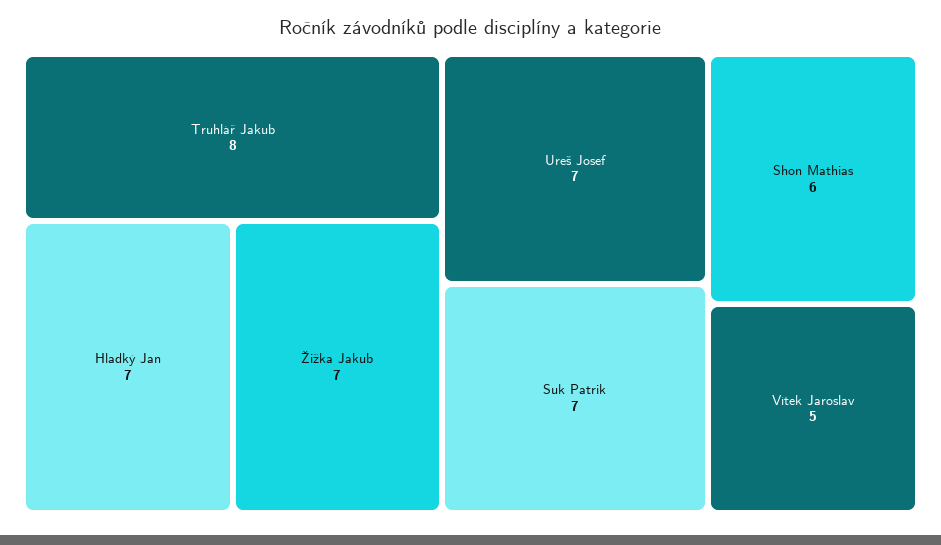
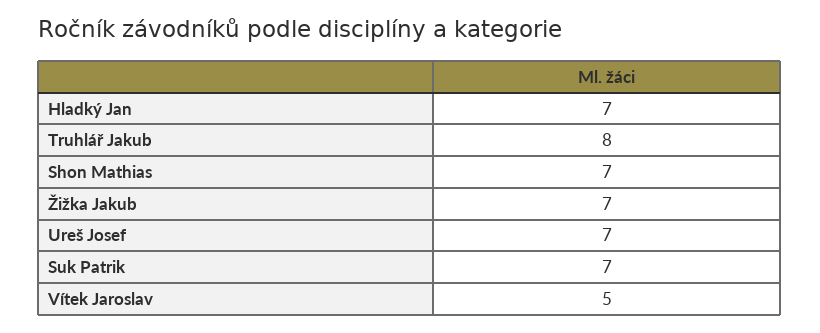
  {
    "Truhlář Jakub": 8,
    "Hladký Jan": 7,
    "Žižka Jakub": 7,
    "Ureš Josef": 7,
    "Suk Patrik": 7,
-   "Shon Mathias": 6,
+   "Shon Mathias": 7,
    "Vítek Jaroslav": 5
  }

